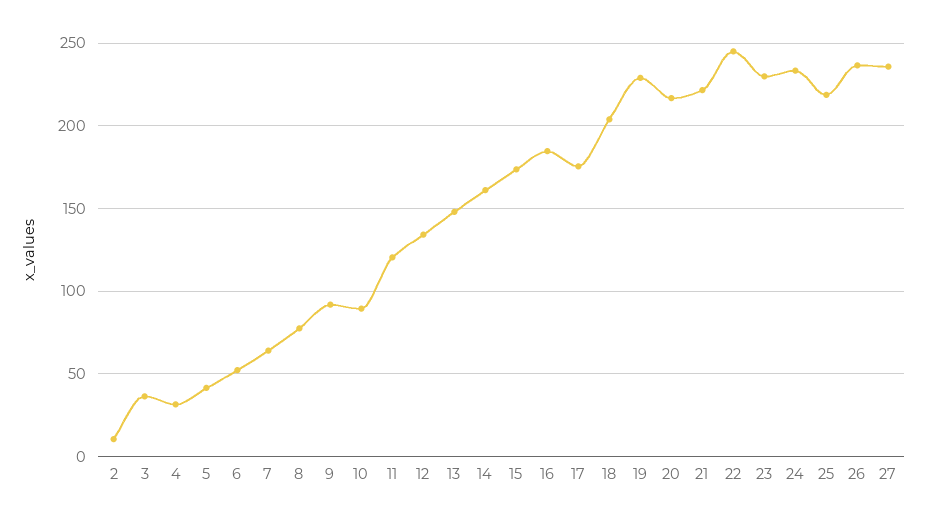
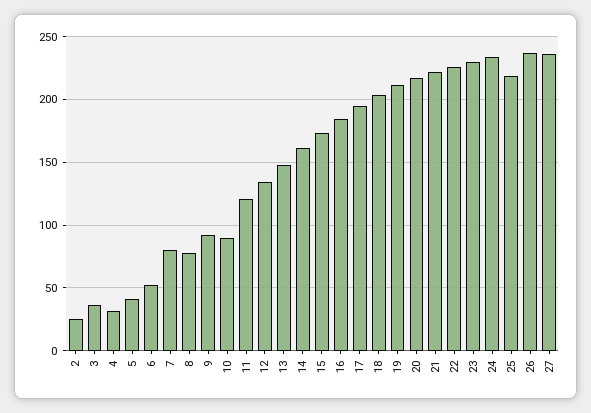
  {
-   "2": 10,
+   "2": 25,
    "3": 35,
    "4": 30,
    "5": 40,
    "6": 50,
-   "7": 65,
+   "7": 80,
    "8": 80,
    "9": 90,
    "10": 90,
    "11": 120,
    "12": 135,
    "13": 150,
    "14": 160,
    "15": 175,
    "16": 185,
-   "17": 175,
+   "17": 195,
    "18": 205,
-   "19": 230,
+   "19": 210,
    "20": 215,
    "21": 220,
-   "22": 245,
+   "22": 225,
    "23": 230,
    "24": 235,
    "25": 220,
    "26": 235,
    "27": 235
  }

